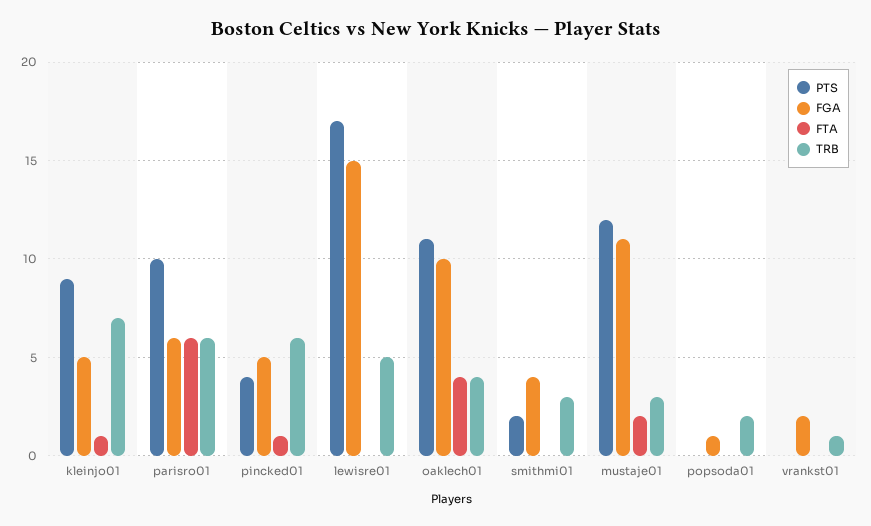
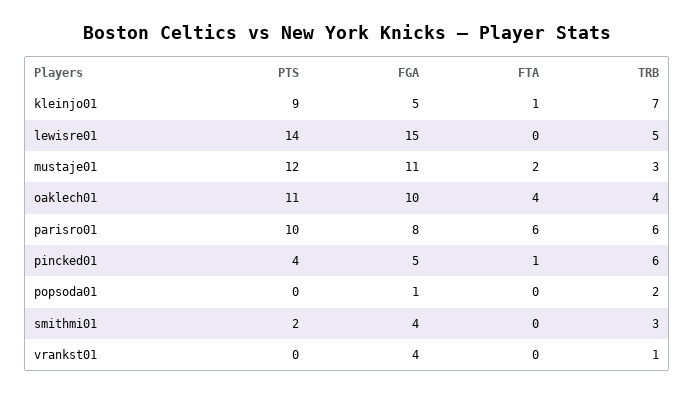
  {
    "PTS": {
      "kleinjo01": 9,
      "parisro01": 10,
      "pincked01": 4,
-     "lewisre01": 17,
+     "lewisre01": 14,
      "oaklech01": 11,
      "smithmi01": 2,
      "mustaje01": 12,
      "popsoda01": 0,
      "vrankst01": 0
    },
    "FGA": {
      "kleinjo01": 5,
-     "parisro01": 6,
+     "parisro01": 8,
      "pincked01": 5,
      "lewisre01": 15,
      "oaklech01": 10,
      "smithmi01": 4,
      "mustaje01": 11,
      "popsoda01": 1,
-     "vrankst01": 2
+     "vrankst01": 4
    },
    "FTA": {
      "kleinjo01": 1,
      "parisro01": 6,
      "pincked01": 1,
      "lewisre01": 0,
      "oaklech01": 4,
      "smithmi01": 0,
      "mustaje01": 2,
      "popsoda01": 0,
      "vrankst01": 0
    },
    "TRB": {
      "kleinjo01": 7,
      "parisro01": 6,
      "pincked01": 6,
      "lewisre01": 5,
      "oaklech01": 4,
      "smithmi01": 3,
      "mustaje01": 3,
      "popsoda01": 2,
      "vrankst01": 1
    }
  }

